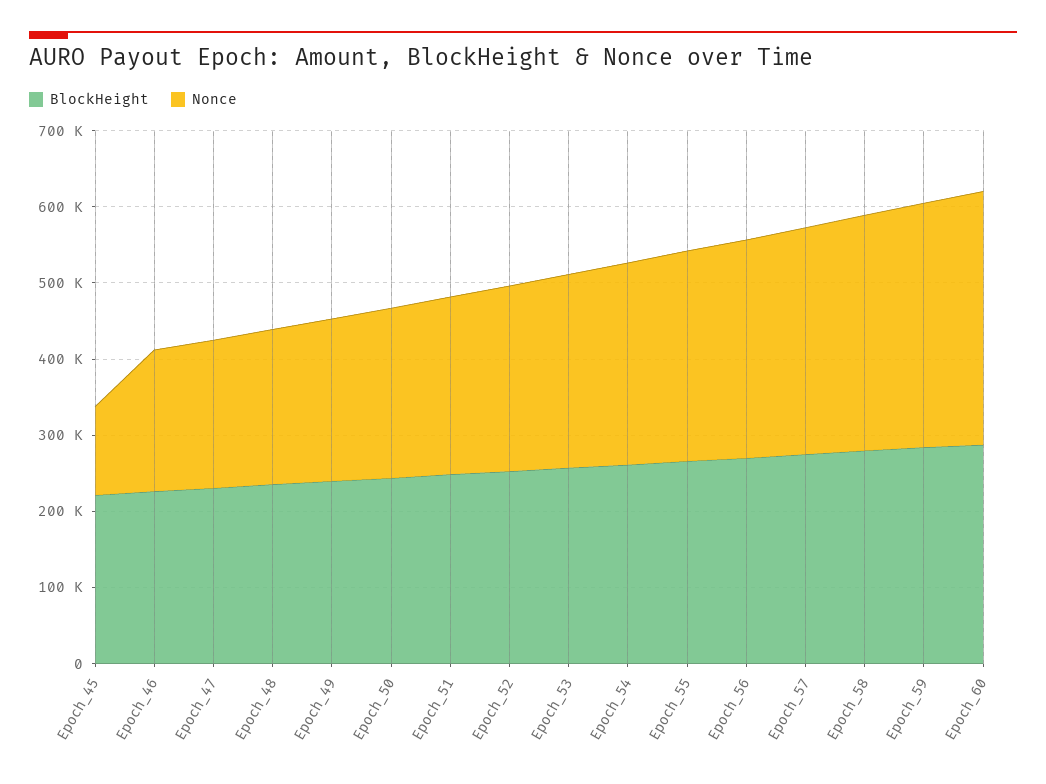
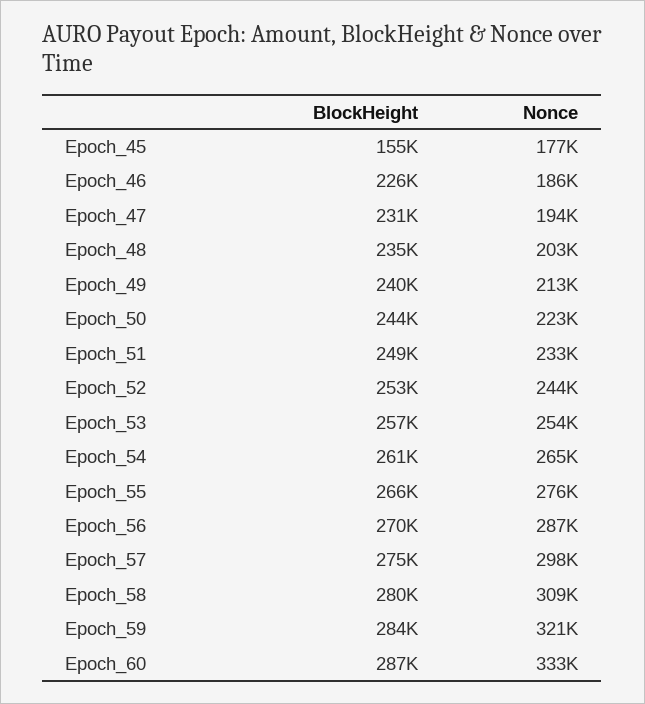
  {
    "BlockHeight": {
-     "Epoch_45": 220000,
+     "Epoch_45": 155000,
      "Epoch_46": 226000,
      "Epoch_47": 231000,
      "Epoch_48": 235000,
      "Epoch_49": 240000,
      "Epoch_50": 244000,
      "Epoch_51": 249000,
      "Epoch_52": 253000,
      "Epoch_53": 257000,
      "Epoch_54": 261000,
      "Epoch_55": 266000,
      "Epoch_56": 270000,
      "Epoch_57": 275000,
      "Epoch_58": 280000,
      "Epoch_59": 284000,
      "Epoch_60": 287000
    },
    "Nonce": {
-     "Epoch_45": 120000,
+     "Epoch_45": 177000,
      "Epoch_46": 186000,
      "Epoch_47": 194000,
      "Epoch_48": 203000,
      "Epoch_49": 213000,
      "Epoch_50": 223000,
      "Epoch_51": 233000,
      "Epoch_52": 244000,
      "Epoch_53": 254000,
      "Epoch_54": 265000,
      "Epoch_55": 276000,
      "Epoch_56": 287000,
      "Epoch_57": 298000,
      "Epoch_58": 309000,
      "Epoch_59": 321000,
      "Epoch_60": 333000
    }
  }

